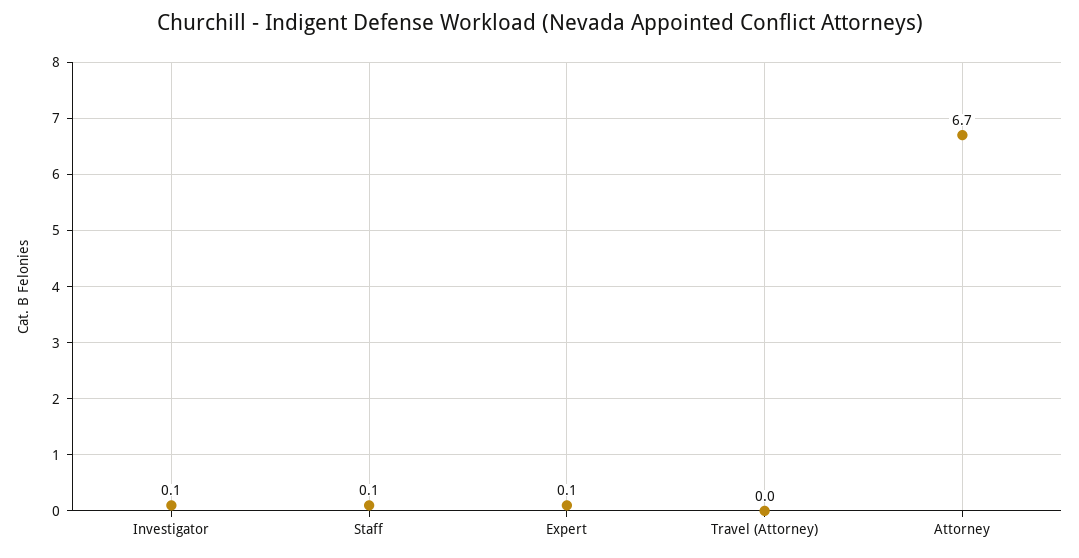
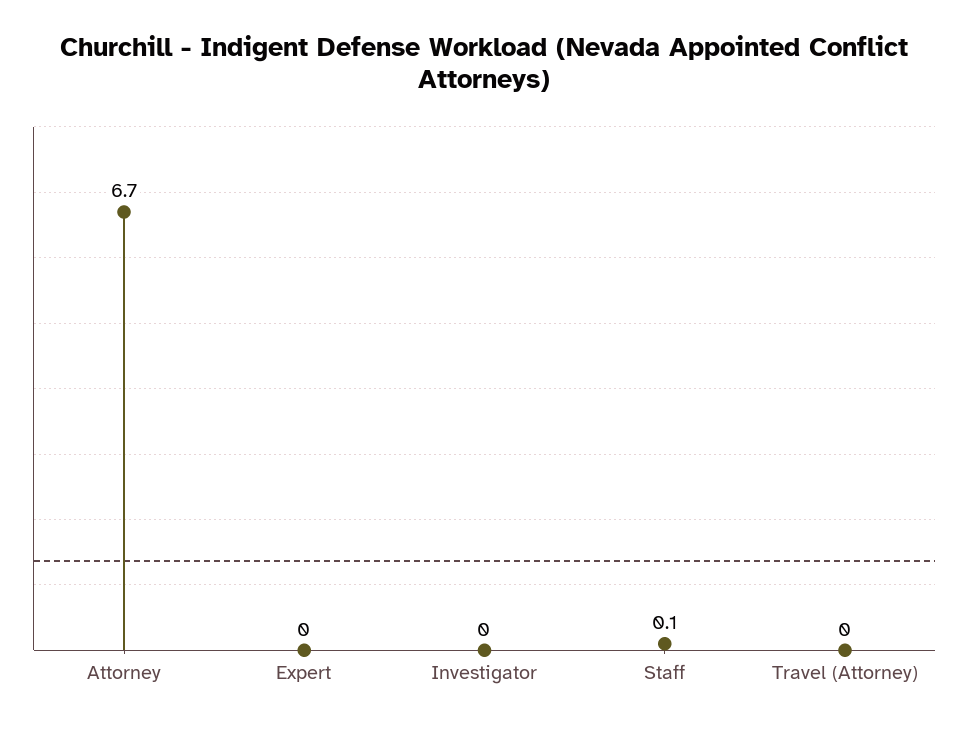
  {
-   "Investigator": 0.1,
+   "Investigator": 0,
    "Staff": 0.1,
-   "Expert": 0.1,
+   "Expert": 0,
    "Travel (Attorney)": 0,
    "Attorney": 6.7
  }

